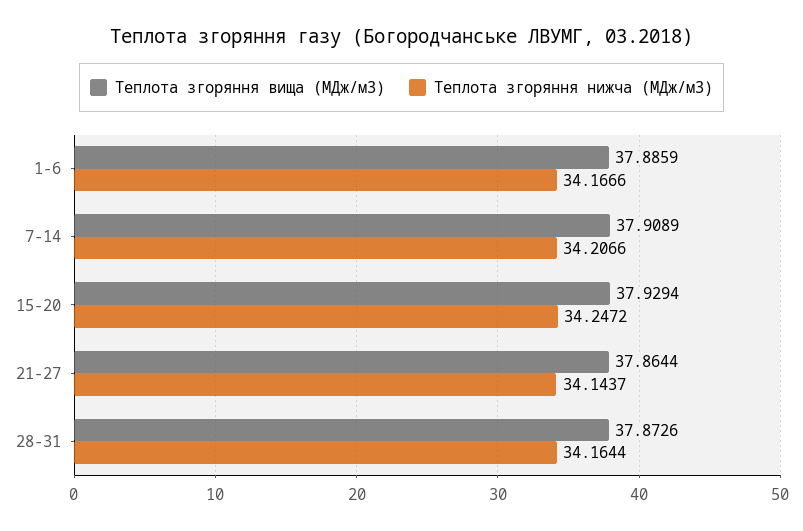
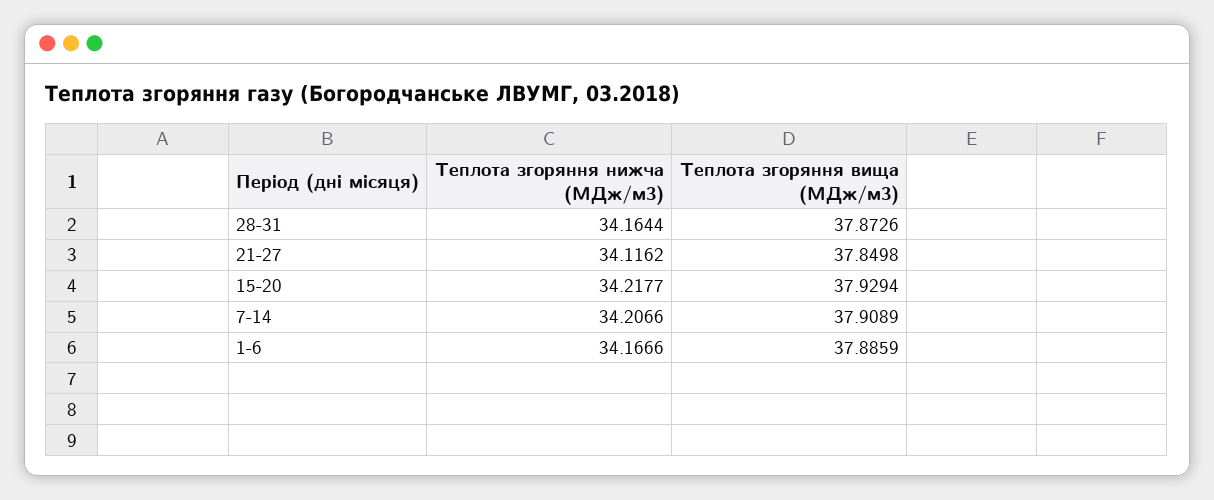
  {
    "Теплота згоряння вища (МДж/м3)": {
      "1-6": 37.8859,
      "7-14": 37.9089,
      "15-20": 37.9294,
-     "21-27": 37.8644,
+     "21-27": 37.8498,
      "28-31": 37.8726
    },
    "Теплота згоряння нижча (МДж/м3)": {
      "1-6": 34.1666,
      "7-14": 34.2066,
-     "15-20": 34.2472,
+     "15-20": 34.2177,
-     "21-27": 34.1437,
+     "21-27": 34.1162,
      "28-31": 34.1644
    }
  }

